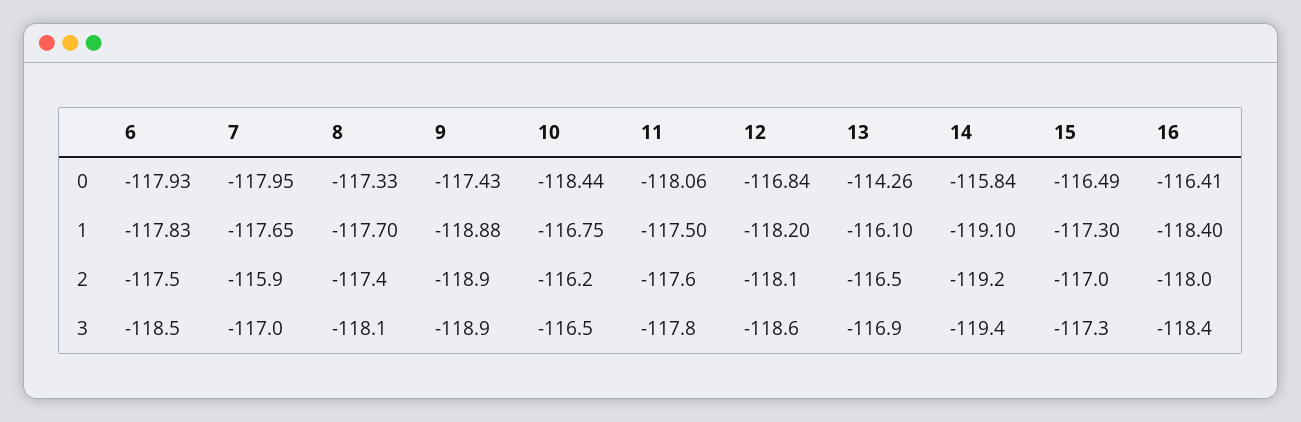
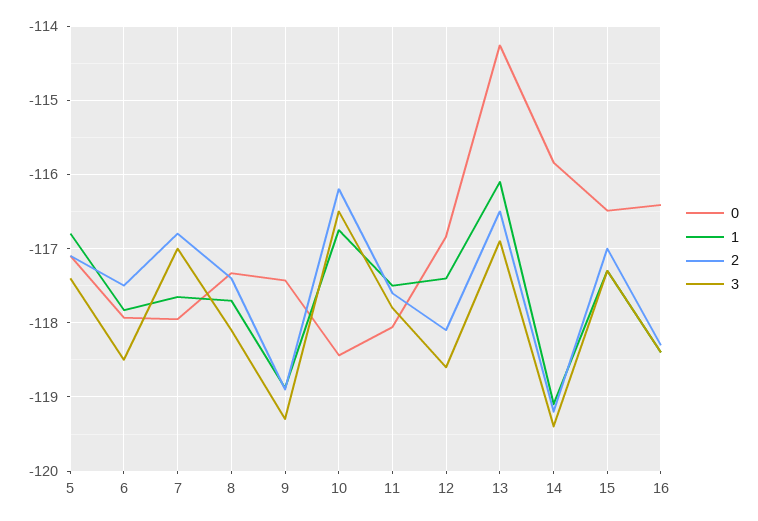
  {
    "0": {
      "6": -117.93,
      "7": -117.95,
      "8": -117.33,
      "9": -117.43,
      "10": -118.44,
      "11": -118.06,
      "12": -116.84,
      "13": -114.26,
      "14": -115.84,
      "15": -116.49,
-     "16": -116.41
+     "16": -116.41,
+     "5": -117.1
    },
    "1": {
      "6": -117.83,
      "7": -117.65,
      "8": -117.7,
      "9": -118.88,
      "10": -116.75,
      "11": -117.5,
-     "12": -118.2,
+     "12": -117.4,
      "13": -116.1,
      "14": -119.1,
      "15": -117.3,
-     "16": -118.4
+     "16": -118.4,
+     "5": -116.8
    },
    "2": {
      "6": -117.5,
-     "7": -115.9,
+     "7": -116.8,
      "8": -117.4,
      "9": -118.9,
      "10": -116.2,
      "11": -117.6,
      "12": -118.1,
      "13": -116.5,
      "14": -119.2,
      "15": -117,
-     "16": -118
+     "16": -118.3,
+     "5": -117.1
    },
    "3": {
      "6": -118.5,
      "7": -117,
      "8": -118.1,
-     "9": -118.9,
+     "9": -119.3,
      "10": -116.5,
      "11": -117.8,
      "12": -118.6,
      "13": -116.9,
      "14": -119.4,
      "15": -117.3,
-     "16": -118.4
+     "16": -118.4,
+     "5": -117.4
    }
  }

